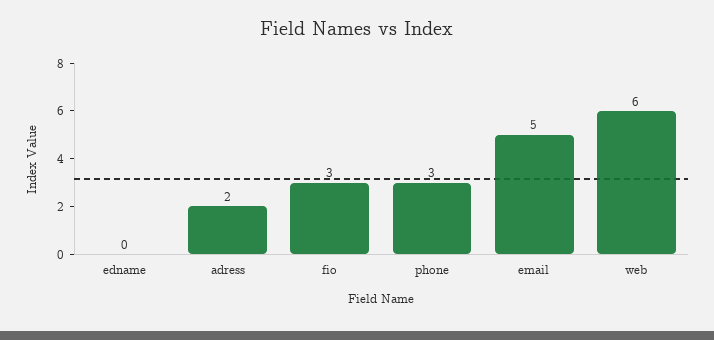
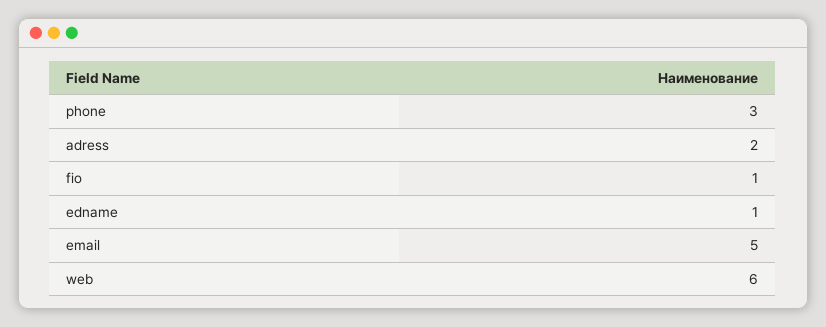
  {
-   "edname": 0,
+   "edname": 1,
    "adress": 2,
-   "fio": 3,
+   "fio": 1,
    "phone": 3,
    "email": 5,
    "web": 6
  }

